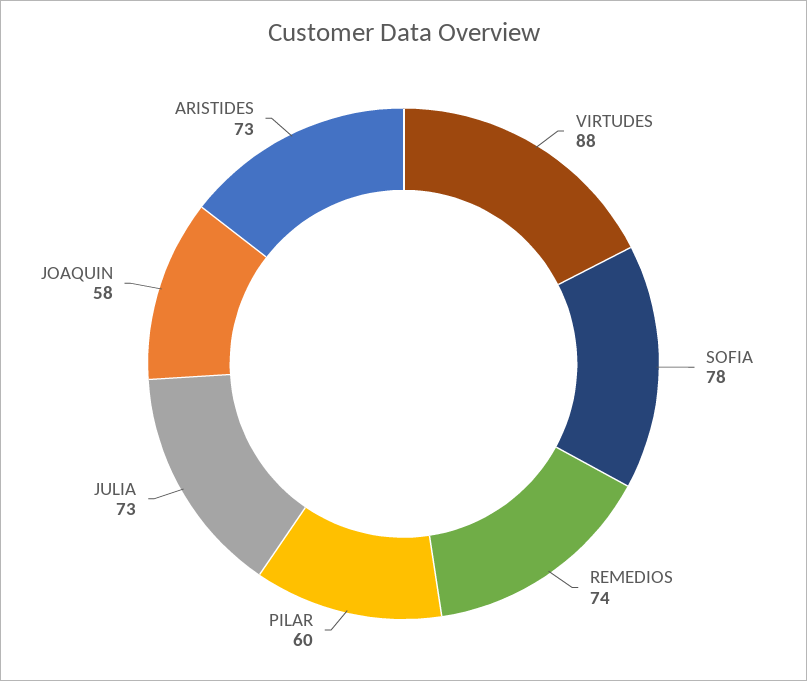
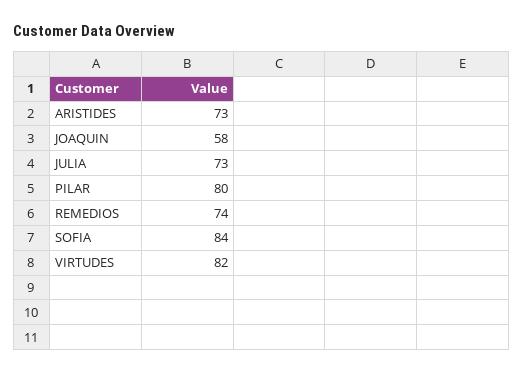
  {
-   "VIRTUDES": 88,
+   "VIRTUDES": 82,
-   "SOFIA": 78,
+   "SOFIA": 84,
    "REMEDIOS": 74,
-   "PILAR": 60,
+   "PILAR": 80,
    "JULIA": 73,
    "JOAQUIN": 58,
    "ARISTIDES": 73
  }

